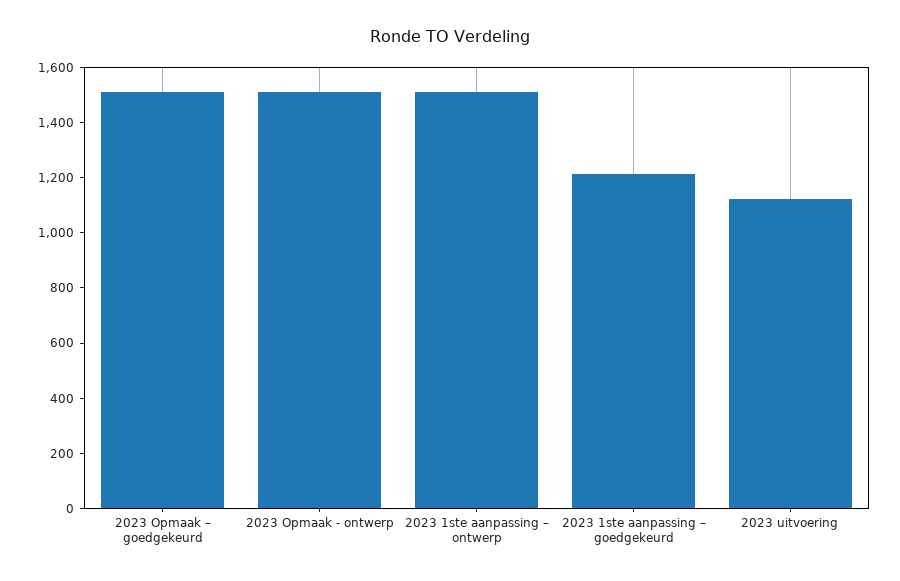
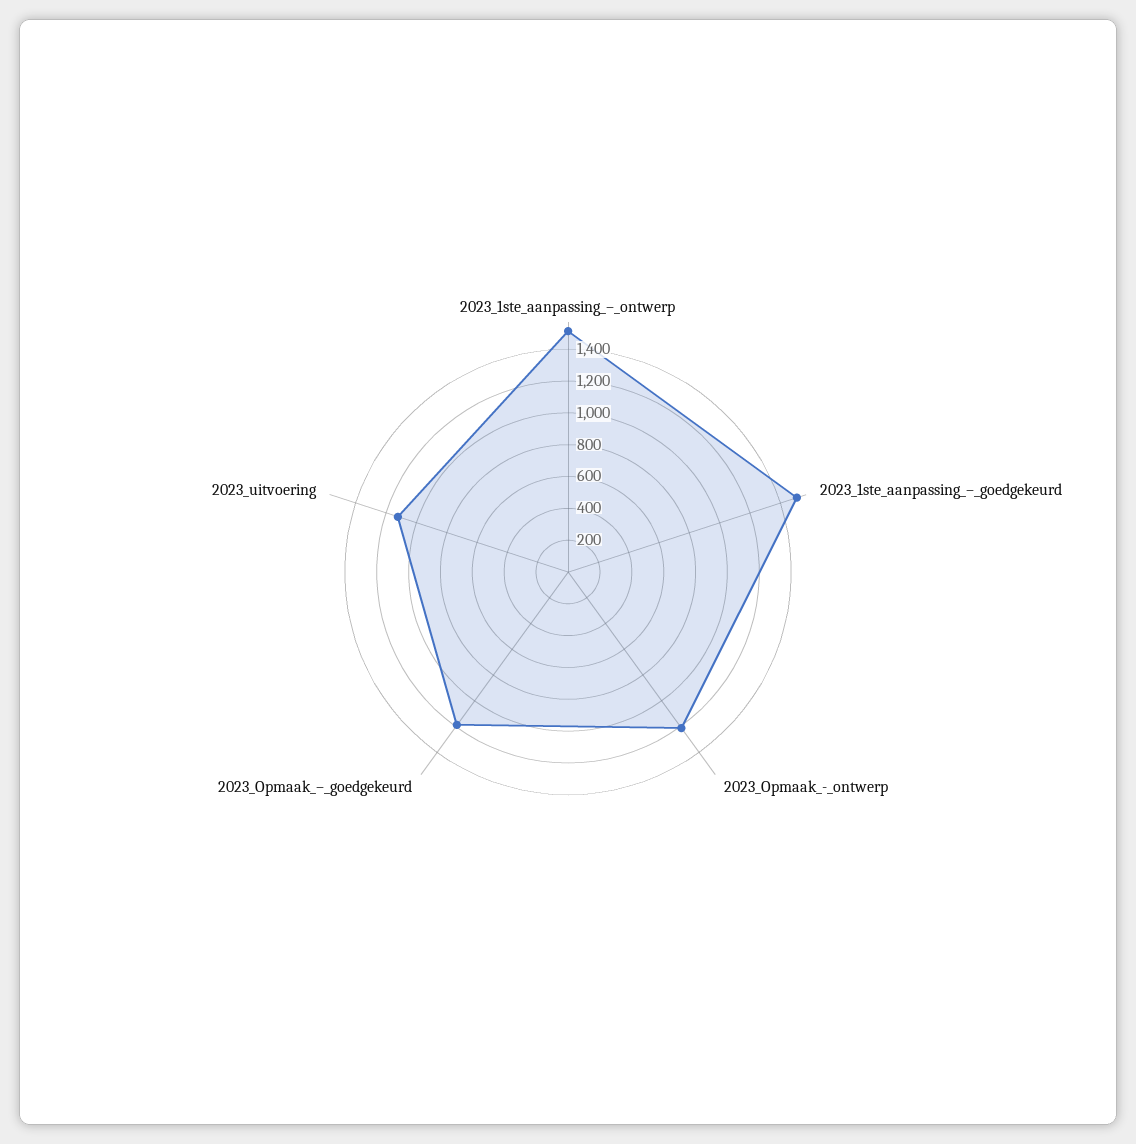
  {
-   "2023 Opmaak – goedgekeurd": 1500,
+   "2023 Opmaak – goedgekeurd": 1200,
-   "2023 Opmaak - ontwerp": 1500,
+   "2023 Opmaak - ontwerp": 1200,
    "2023 1ste aanpassing – ontwerp": 1500,
-   "2023 1ste aanpassing – goedgekeurd": 1200,
+   "2023 1ste aanpassing – goedgekeurd": 1500,
    "2023 uitvoering": 1100
  }

